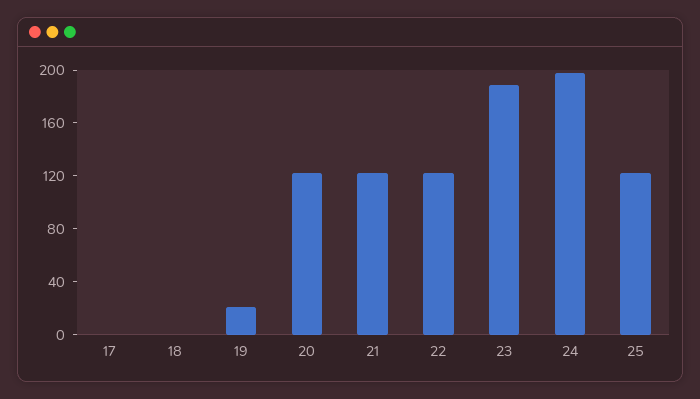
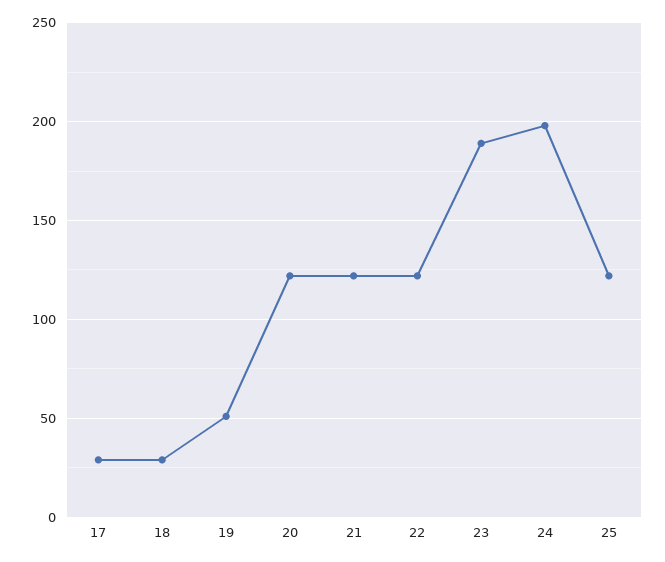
  {
-   "17": 0,
+   "17": 30,
-   "18": 0,
+   "18": 30,
-   "19": 20,
+   "19": 50,
    "20": 120,
    "21": 120,
    "22": 120,
    "23": 190,
    "24": 200,
    "25": 120
  }

